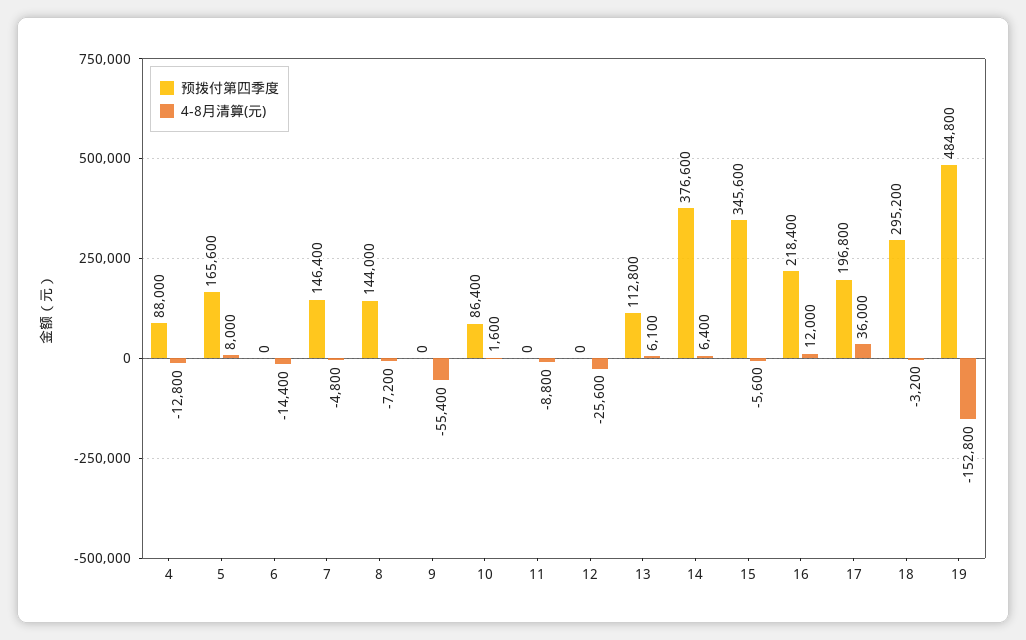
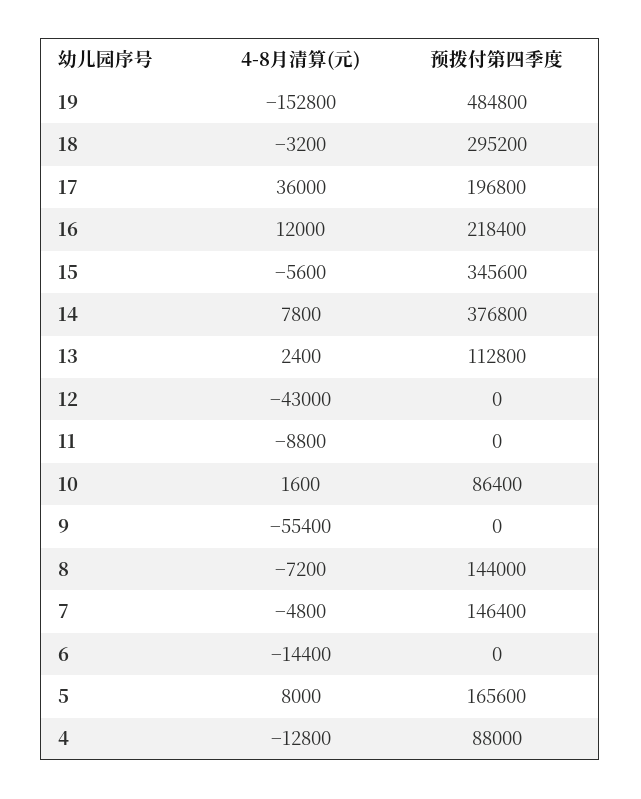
  {
    "预拨付第四季度": {
      "4": 88000,
      "5": 165600,
      "6": 0,
      "7": 146400,
      "8": 144000,
      "9": 0,
      "10": 86400,
      "11": 0,
      "12": 0,
      "13": 112800,
-     "14": 376600,
+     "14": 376800,
      "15": 345600,
      "16": 218400,
      "17": 196800,
      "18": 295200,
      "19": 484800
    },
    "4-8月清算(元)": {
      "4": -12800,
      "5": 8000,
      "6": -14400,
      "7": -4800,
      "8": -7200,
      "9": -55400,
      "10": 1600,
      "11": -8800,
-     "12": -25600,
+     "12": -43000,
-     "13": 6100,
+     "13": 2400,
-     "14": 6400,
+     "14": 7800,
      "15": -5600,
      "16": 12000,
      "17": 36000,
      "18": -3200,
      "19": -152800
    }
  }

